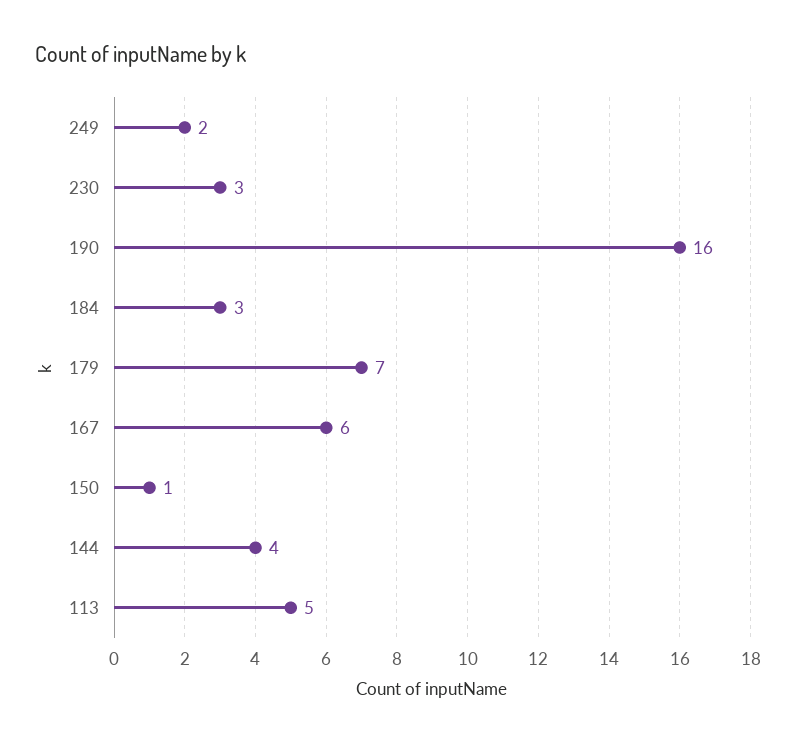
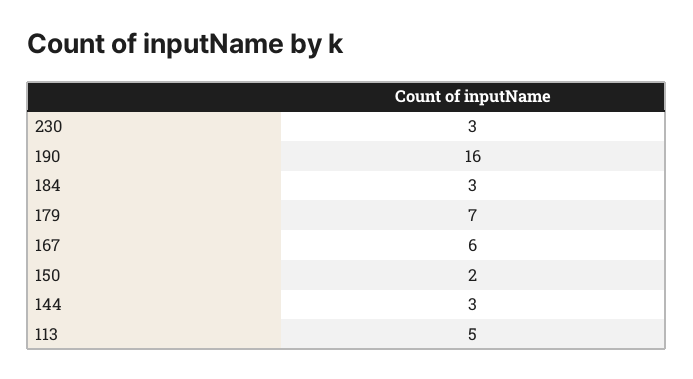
  {
-   "249": 2,
    "230": 3,
    "190": 16,
    "184": 3,
    "179": 7,
    "167": 6,
-   "150": 1,
+   "150": 2,
-   "144": 4,
+   "144": 3,
    "113": 5
  }

